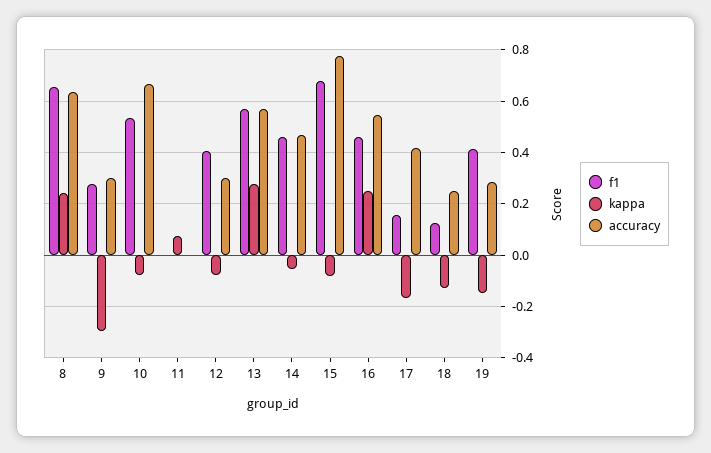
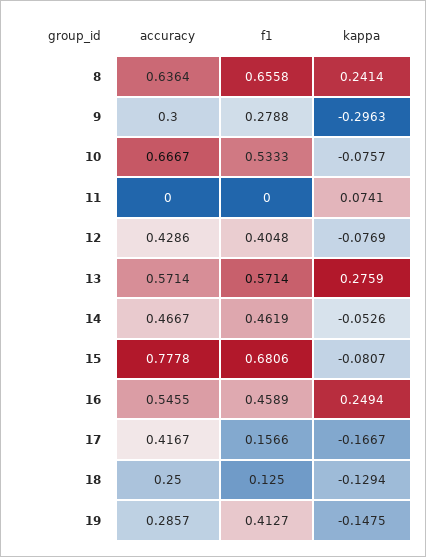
  {
    "f1": {
      "8": 0.6558,
      "9": 0.2788,
      "10": 0.5333,
      "11": 0,
      "12": 0.4048,
      "13": 0.5714,
      "14": 0.4619,
      "15": 0.6806,
      "16": 0.4589,
      "17": 0.1566,
      "18": 0.125,
      "19": 0.4127
    },
    "kappa": {
      "8": 0.2414,
      "9": -0.2963,
      "10": -0.0757,
      "11": 0.0741,
      "12": -0.0769,
      "13": 0.2759,
      "14": -0.0526,
      "15": -0.0807,
      "16": 0.2494,
      "17": -0.1667,
      "18": -0.1294,
      "19": -0.1475
    },
    "accuracy": {
      "8": 0.6364,
      "9": 0.3,
      "10": 0.6667,
      "11": 0,
-     "12": 0.3,
+     "12": 0.4286,
      "13": 0.5714,
      "14": 0.4667,
      "15": 0.7778,
      "16": 0.5455,
      "17": 0.4167,
      "18": 0.25,
      "19": 0.2857
    }
  }

